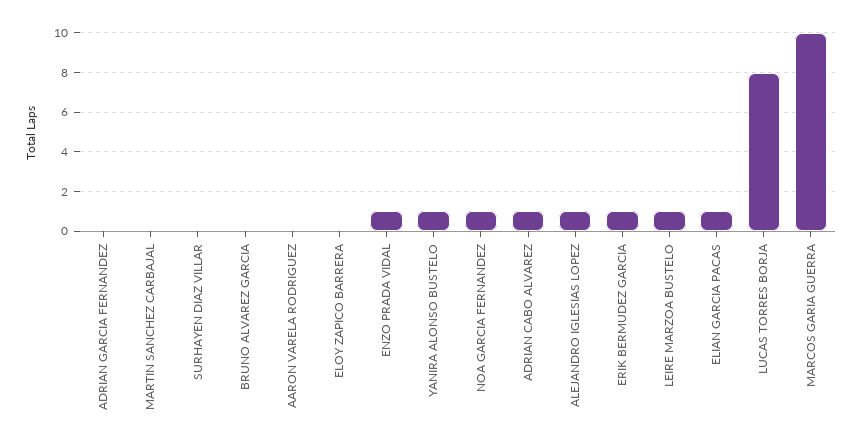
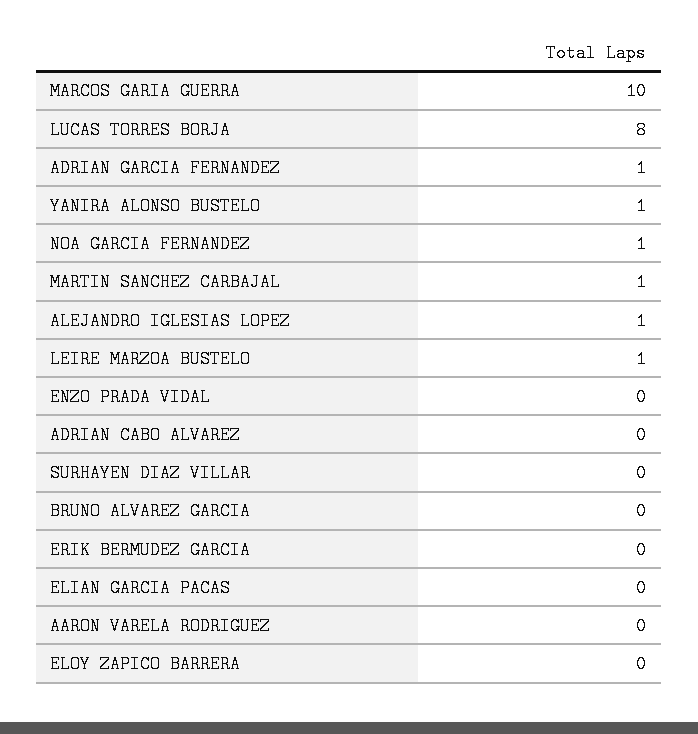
  {
-   "ADRIAN GARCIA FERNANDEZ": 0,
+   "ADRIAN GARCIA FERNANDEZ": 1,
-   "MARTIN SANCHEZ CARBAJAL": 0,
+   "MARTIN SANCHEZ CARBAJAL": 1,
    "SURHAYEN DIAZ VILLAR": 0,
    "BRUNO ALVAREZ GARCIA": 0,
    "AARON VARELA RODRIGUEZ": 0,
    "ELOY ZAPICO BARRERA": 0,
-   "ENZO PRADA VIDAL": 1,
+   "ENZO PRADA VIDAL": 0,
    "YANIRA ALONSO BUSTELO": 1,
    "NOA GARCIA FERNANDEZ": 1,
-   "ADRIAN CABO ALVAREZ": 1,
+   "ADRIAN CABO ALVAREZ": 0,
    "ALEJANDRO IGLESIAS LOPEZ": 1,
-   "ERIK BERMUDEZ GARCIA": 1,
+   "ERIK BERMUDEZ GARCIA": 0,
    "LEIRE MARZOA BUSTELO": 1,
-   "ELIAN GARCIA PACAS": 1,
+   "ELIAN GARCIA PACAS": 0,
    "LUCAS TORRES BORJA": 8,
    "MARCOS GARIA GUERRA": 10
  }

